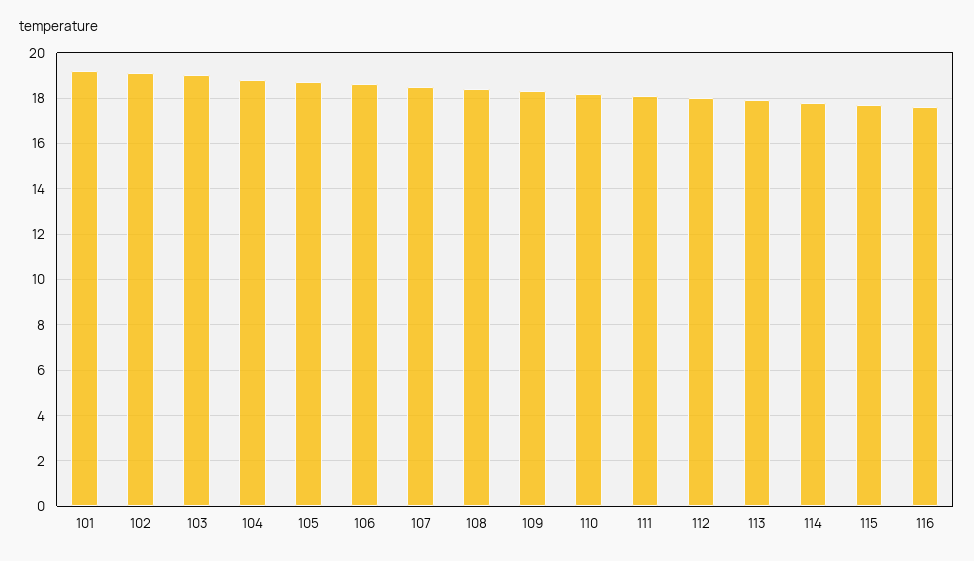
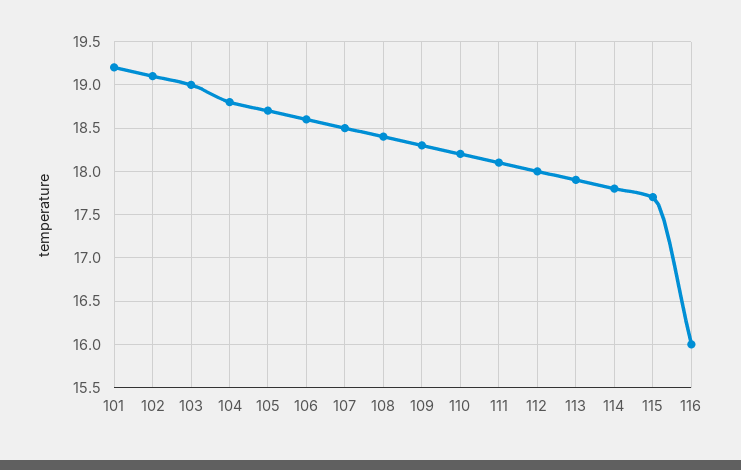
  {
    "101": 19.2,
    "102": 19.1,
    "103": 19,
    "104": 18.8,
    "105": 18.7,
    "106": 18.6,
    "107": 18.5,
    "108": 18.4,
    "109": 18.3,
    "110": 18.2,
    "111": 18.1,
    "112": 18,
    "113": 17.9,
    "114": 17.8,
    "115": 17.7,
-   "116": 17.5
+   "116": 16
  }

